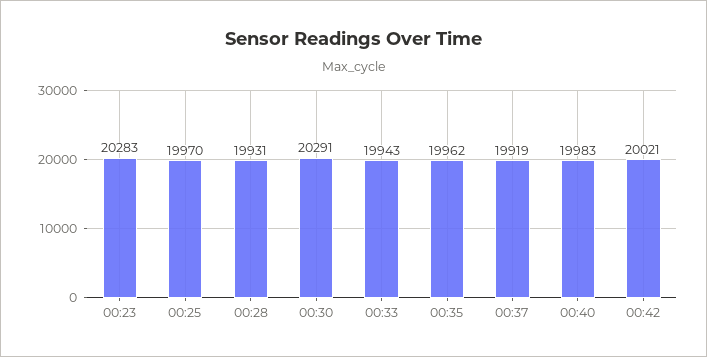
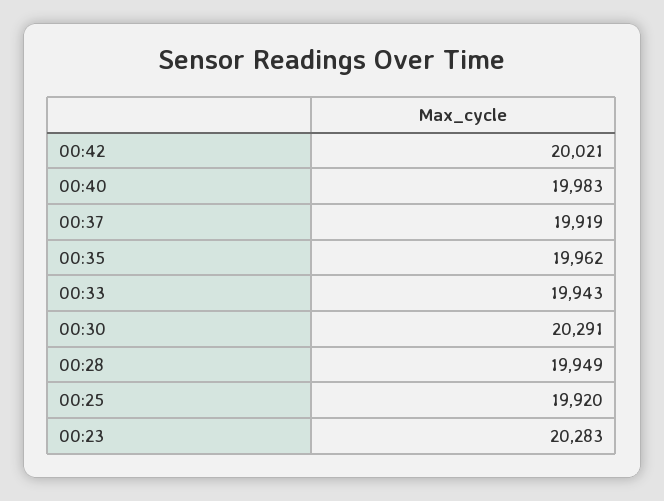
  {
    "00:23": 20283,
-   "00:25": 19970,
+   "00:25": 19920,
-   "00:28": 19931,
+   "00:28": 19949,
    "00:30": 20291,
    "00:33": 19943,
    "00:35": 19962,
    "00:37": 19919,
    "00:40": 19983,
    "00:42": 20021
  }

